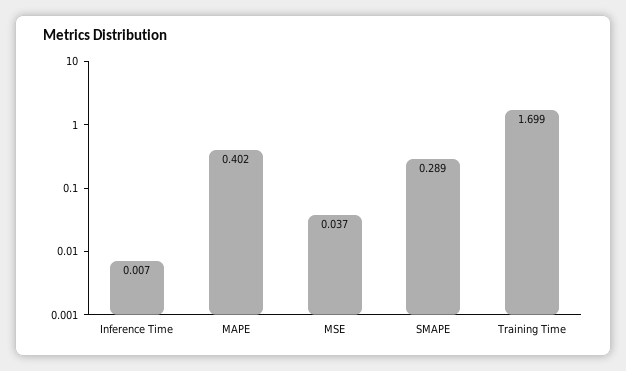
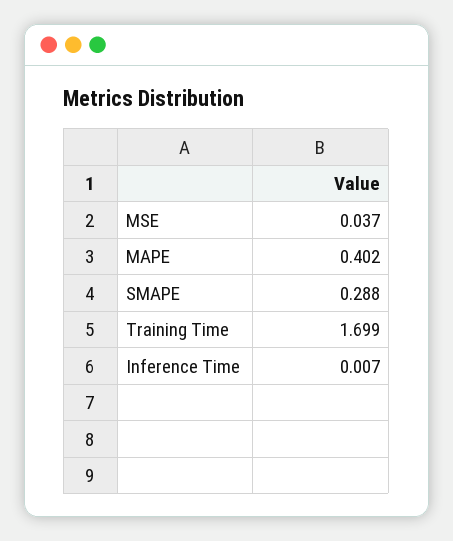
  {
    "Inference Time": 0.007,
    "MAPE": 0.402,
    "MSE": 0.037,
-   "SMAPE": 0.289,
+   "SMAPE": 0.288,
    "Training Time": 1.699
  }

